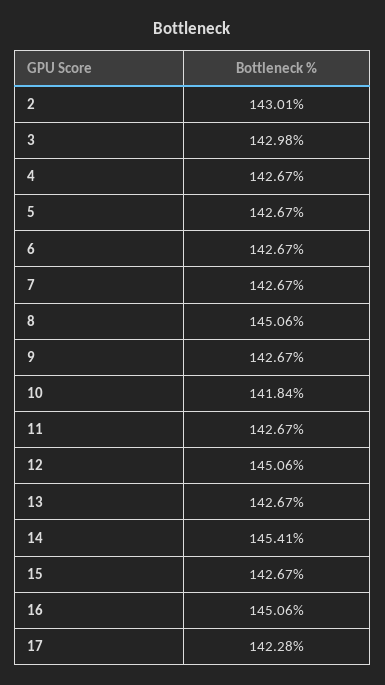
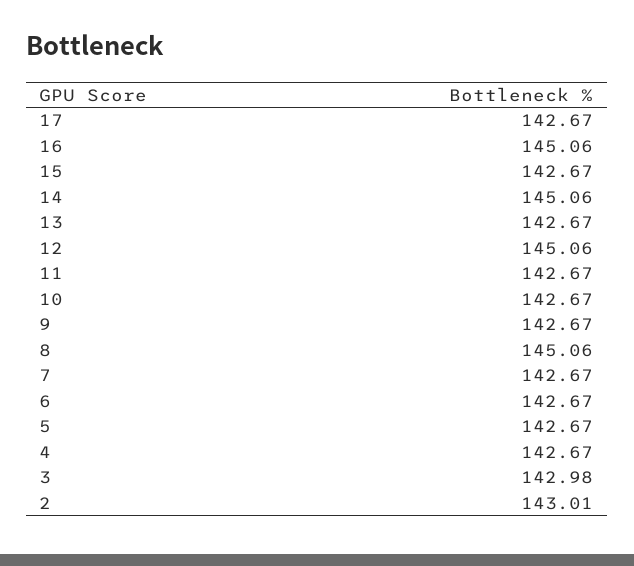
  {
    "2": 143.01,
    "3": 142.98,
    "4": 142.67,
    "5": 142.67,
    "6": 142.67,
    "7": 142.67,
    "8": 145.06,
    "9": 142.67,
-   "10": 141.84,
+   "10": 142.67,
    "11": 142.67,
    "12": 145.06,
    "13": 142.67,
-   "14": 145.41,
+   "14": 145.06,
    "15": 142.67,
    "16": 145.06,
-   "17": 142.28
+   "17": 142.67
  }

